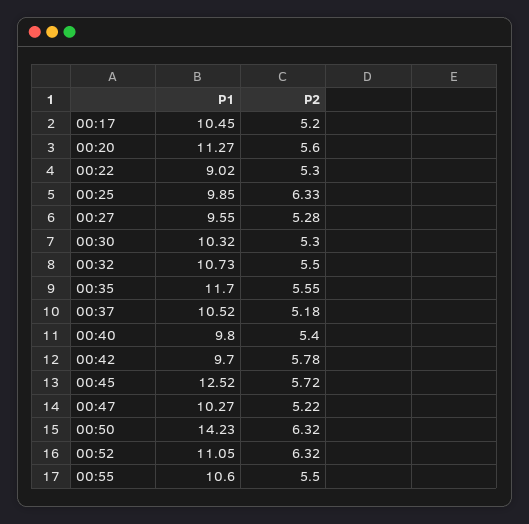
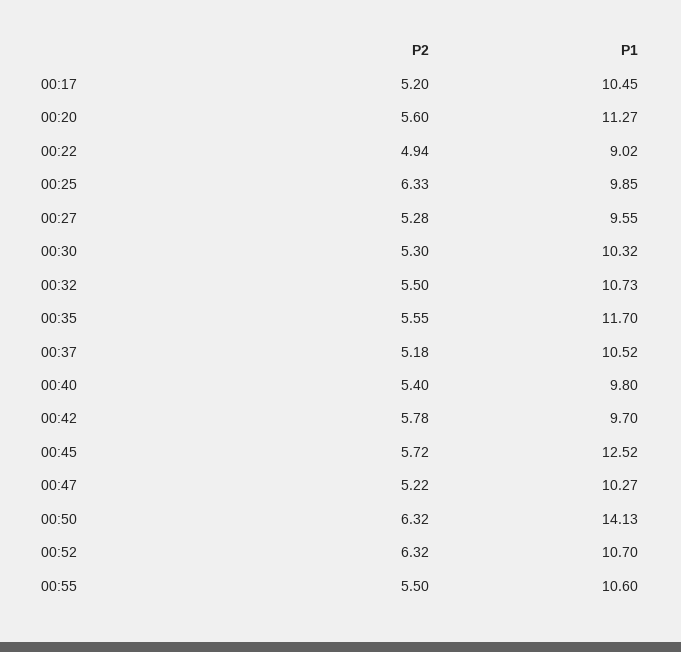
  {
    "P1": {
      "00:17": 10.45,
      "00:20": 11.27,
      "00:22": 9.02,
      "00:25": 9.85,
      "00:27": 9.55,
      "00:30": 10.32,
      "00:32": 10.73,
      "00:35": 11.7,
      "00:37": 10.52,
      "00:40": 9.8,
      "00:42": 9.7,
      "00:45": 12.52,
      "00:47": 10.27,
-     "00:50": 14.23,
+     "00:50": 14.13,
-     "00:52": 11.05,
+     "00:52": 10.7,
      "00:55": 10.6
    },
    "P2": {
      "00:17": 5.2,
      "00:20": 5.6,
-     "00:22": 5.3,
+     "00:22": 4.94,
      "00:25": 6.33,
      "00:27": 5.28,
      "00:30": 5.3,
      "00:32": 5.5,
      "00:35": 5.55,
      "00:37": 5.18,
      "00:40": 5.4,
      "00:42": 5.78,
      "00:45": 5.72,
      "00:47": 5.22,
      "00:50": 6.32,
      "00:52": 6.32,
      "00:55": 5.5
    }
  }

